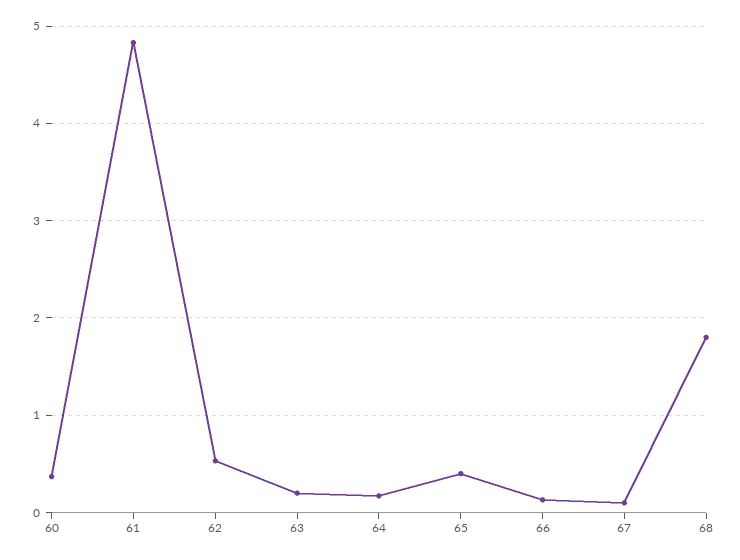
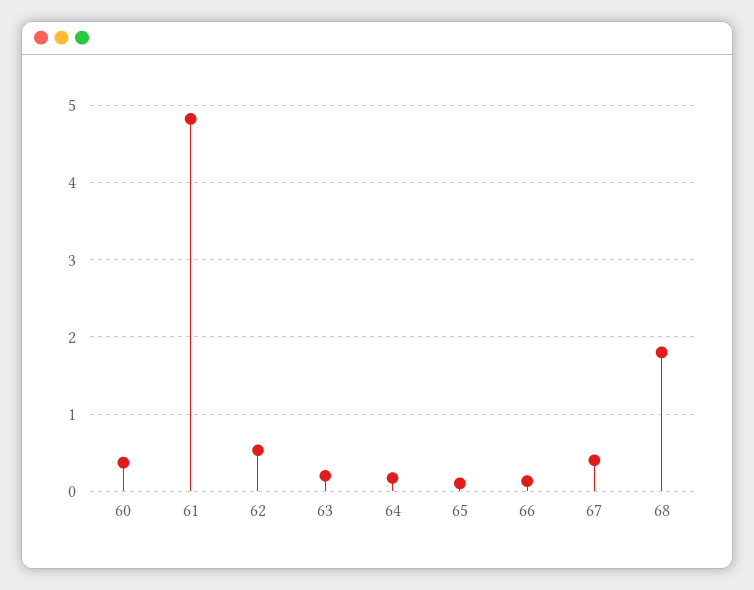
  {
    "60": 0.4,
    "61": 4.8,
    "62": 0.5,
    "63": 0.2,
    "64": 0.2,
-   "65": 0.4,
+   "65": 0.1,
    "66": 0.1,
-   "67": 0.1,
+   "67": 0.4,
    "68": 1.8
  }

